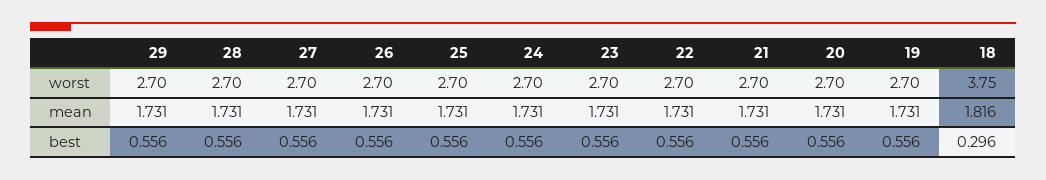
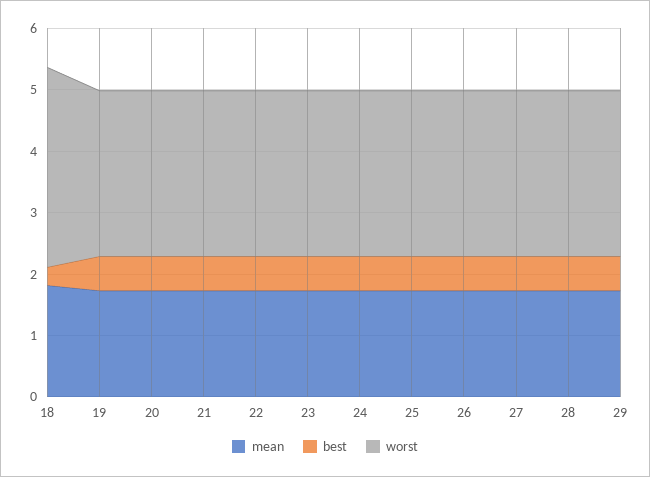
  {
    "worst": {
      "29": 2.7,
      "28": 2.7,
      "27": 2.7,
      "26": 2.7,
      "25": 2.7,
      "24": 2.7,
      "23": 2.7,
      "22": 2.7,
      "21": 2.7,
      "20": 2.7,
      "19": 2.7,
-     "18": 3.75
+     "18": 3.2
    },
    "mean": {
      "29": 1.731,
      "28": 1.731,
      "27": 1.731,
      "26": 1.731,
      "25": 1.731,
      "24": 1.731,
      "23": 1.731,
      "22": 1.731,
      "21": 1.731,
      "20": 1.731,
      "19": 1.731,
      "18": 1.816
    },
    "best": {
      "29": 0.556,
      "28": 0.556,
      "27": 0.556,
      "26": 0.556,
      "25": 0.556,
      "24": 0.556,
      "23": 0.556,
      "22": 0.556,
      "21": 0.556,
      "20": 0.556,
      "19": 0.556,
      "18": 0.296
    }
  }

